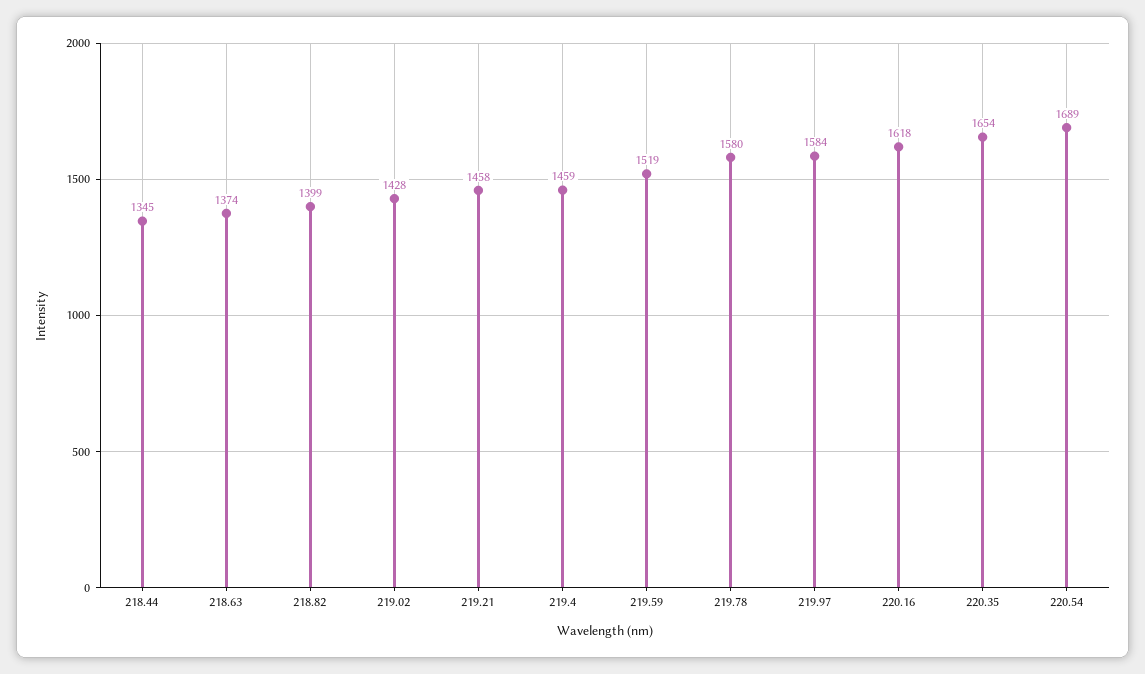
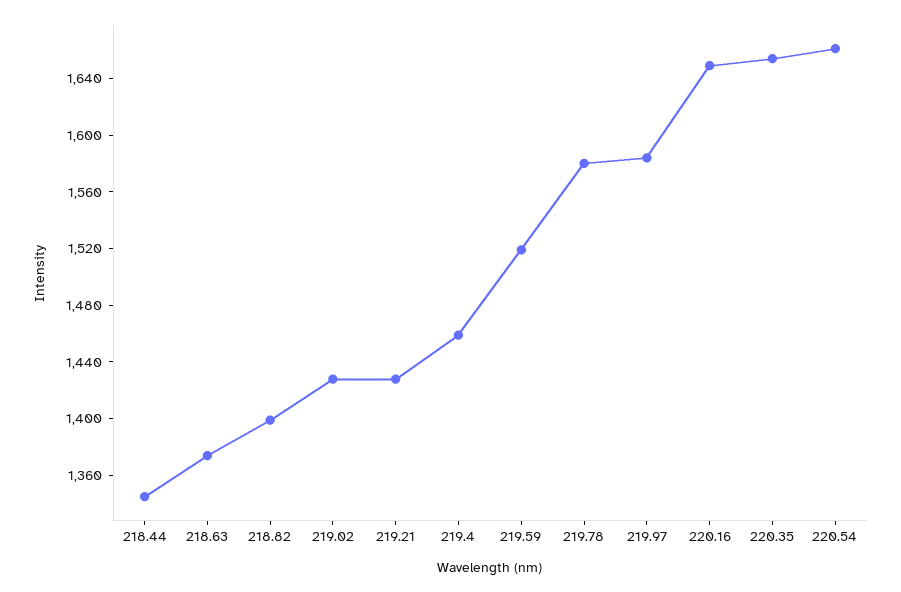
  {
    "218.44": 1345,
    "218.63": 1374,
    "218.82": 1399,
    "219.02": 1428,
-   "219.21": 1458,
+   "219.21": 1430,
    "219.4": 1459,
    "219.59": 1519,
    "219.78": 1580,
    "219.97": 1584,
-   "220.16": 1618,
+   "220.16": 1650,
    "220.35": 1654,
-   "220.54": 1689
+   "220.54": 1660
  }

